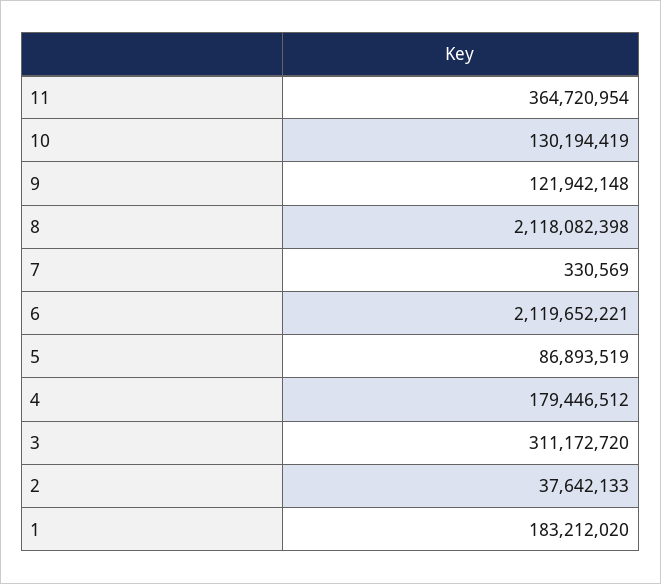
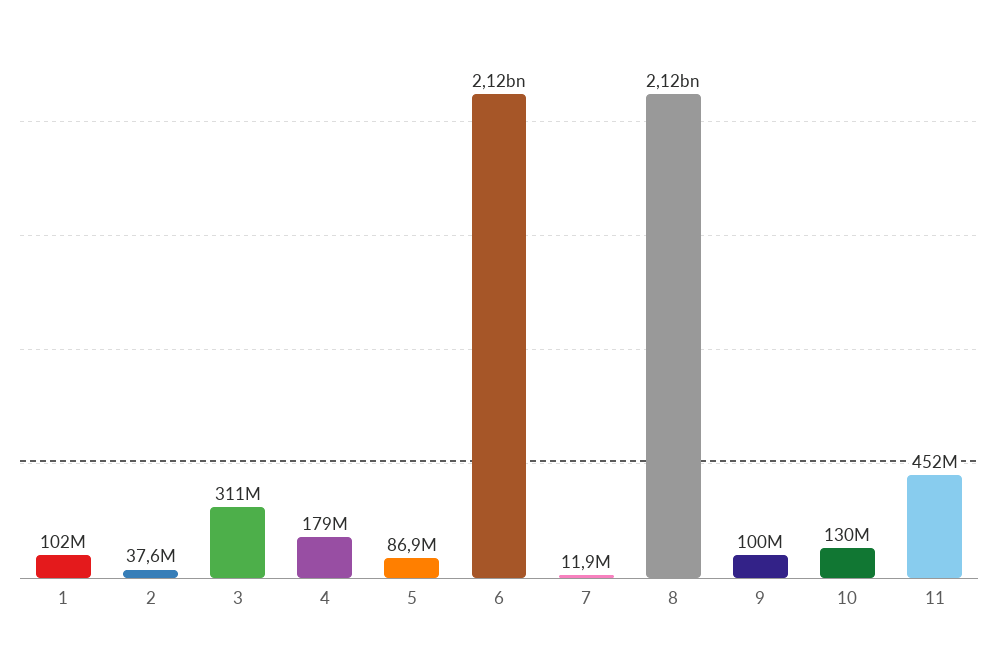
  {
-   "11": 364720954,
+   "11": 452000000,
    "10": 130194419,
-   "9": 121942148,
+   "9": 100000000,
    "8": 2118082398,
-   "7": 330569,
+   "7": 11900000,
    "6": 2119652221,
    "5": 86893519,
    "4": 179446512,
    "3": 311172720,
    "2": 37642133,
-   "1": 183212020
+   "1": 102000000
  }

